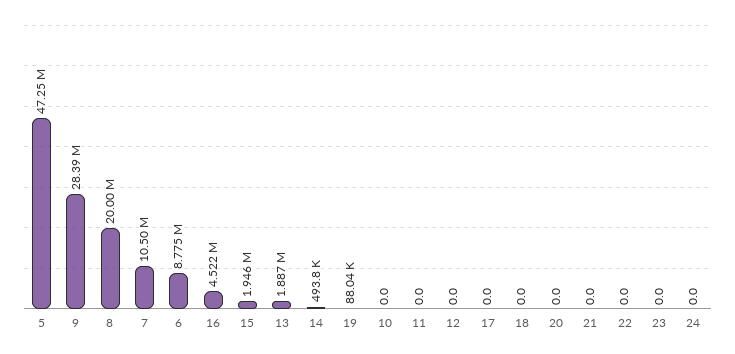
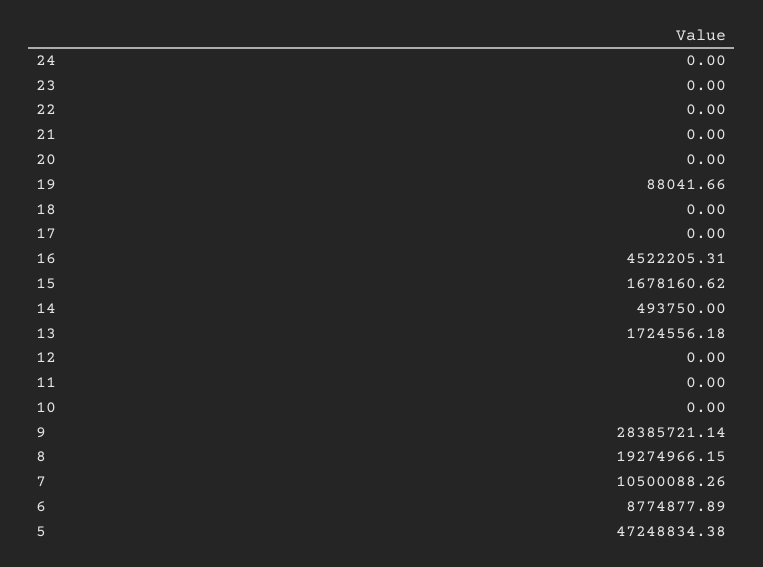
  {
    "5": 47248834.38,
    "9": 28385721.14,
-   "8": 20000000,
+   "8": 19274966.15,
    "7": 10500088.26,
    "6": 8774877.89,
    "16": 4522205.31,
-   "15": 1946000,
+   "15": 1678160.62,
-   "13": 1887000,
+   "13": 1724556.18,
    "14": 493750,
    "19": 88041.66,
    "10": 0,
    "11": 0,
    "12": 0,
    "17": 0,
    "18": 0,
    "20": 0,
    "21": 0,
    "22": 0,
    "23": 0,
    "24": 0
  }

